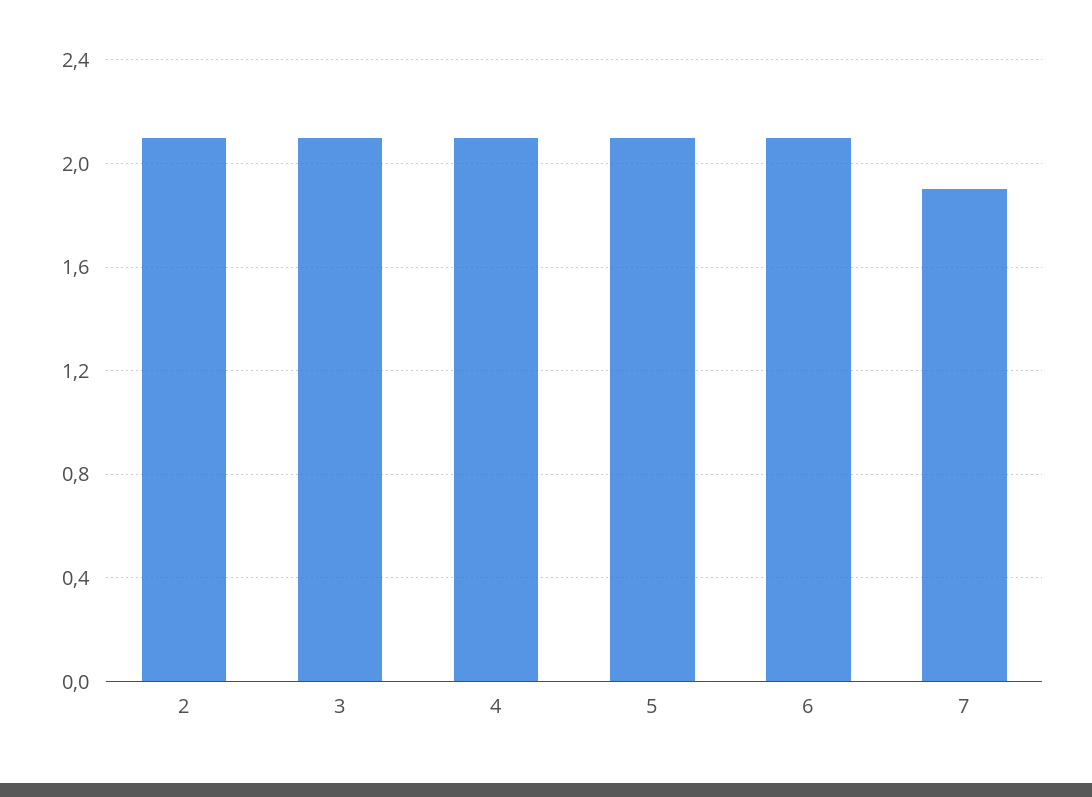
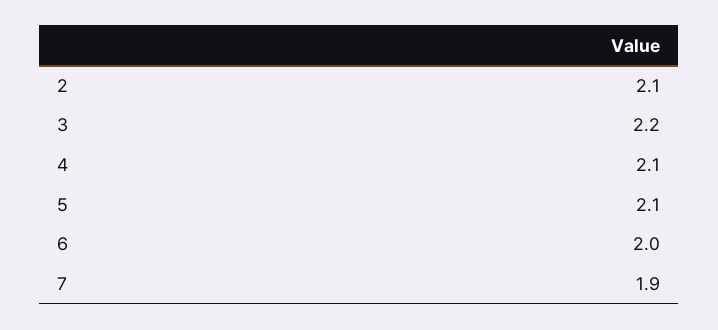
  {
    "2": 2.1,
-   "3": 2.1,
+   "3": 2.2,
    "4": 2.1,
    "5": 2.1,
-   "6": 2.1,
+   "6": 2,
    "7": 1.9
  }

